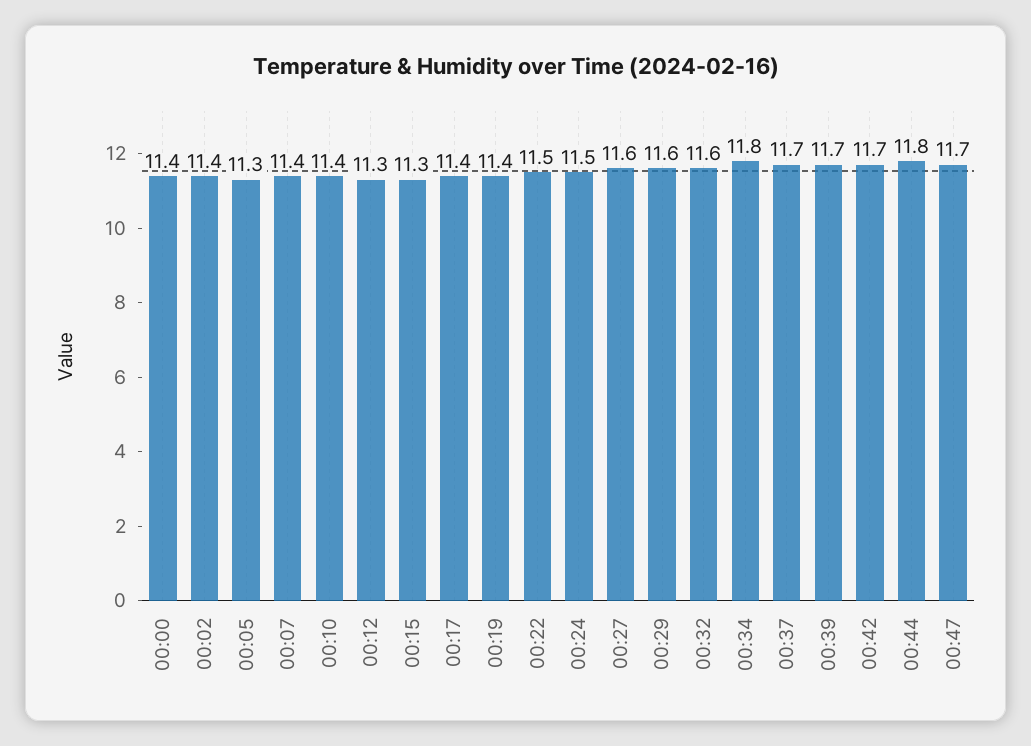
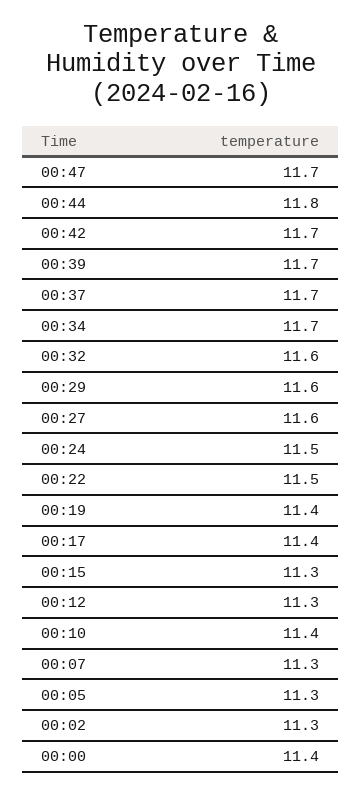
  {
    "00:00": 11.4,
-   "00:02": 11.4,
+   "00:02": 11.3,
    "00:05": 11.3,
-   "00:07": 11.4,
+   "00:07": 11.3,
    "00:10": 11.4,
    "00:12": 11.3,
    "00:15": 11.3,
    "00:17": 11.4,
    "00:19": 11.4,
    "00:22": 11.5,
    "00:24": 11.5,
    "00:27": 11.6,
    "00:29": 11.6,
    "00:32": 11.6,
-   "00:34": 11.8,
+   "00:34": 11.7,
    "00:37": 11.7,
    "00:39": 11.7,
    "00:42": 11.7,
    "00:44": 11.8,
    "00:47": 11.7
  }

